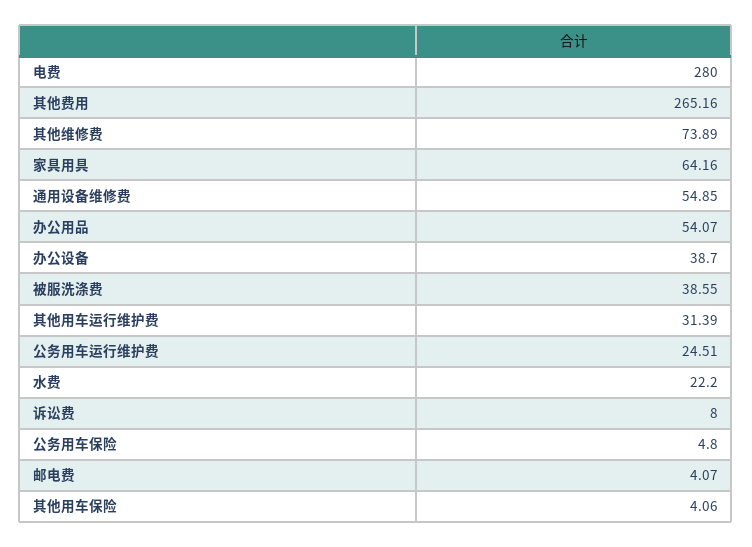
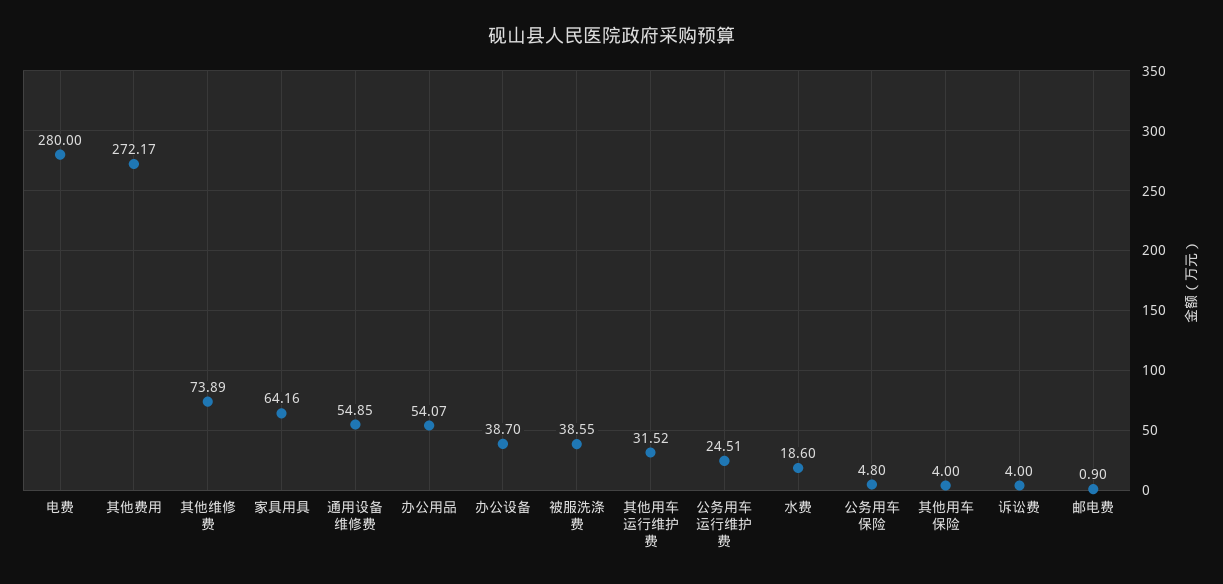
  {
    "电费": 280,
-   "其他费用": 265.16,
+   "其他费用": 272.17,
    "其他维修费": 73.89,
    "家具用具": 64.16,
    "通用设备维修费": 54.85,
    "办公用品": 54.07,
    "办公设备": 38.7,
    "被服洗涤费": 38.55,
-   "其他用车运行维护费": 31.39,
+   "其他用车运行维护费": 31.52,
    "公务用车运行维护费": 24.51,
-   "水费": 22.2,
+   "水费": 18.6,
-   "诉讼费": 8,
+   "诉讼费": 4,
    "公务用车保险": 4.8,
-   "邮电费": 4.07,
+   "邮电费": 0.9,
-   "其他用车保险": 4.06
+   "其他用车保险": 4
  }

